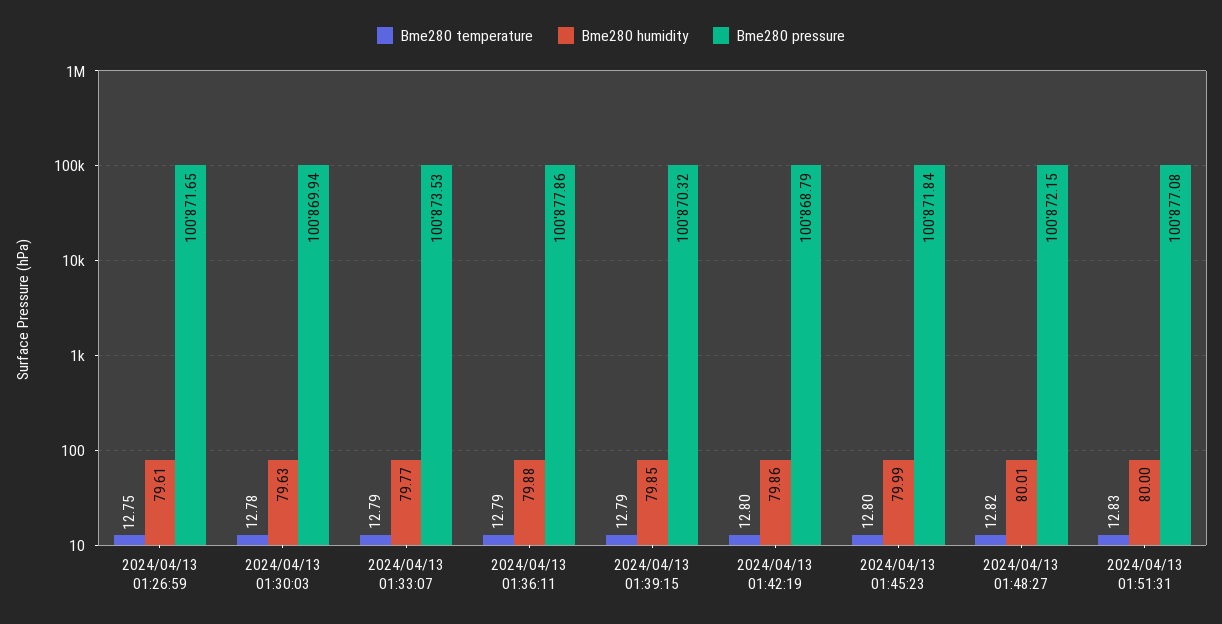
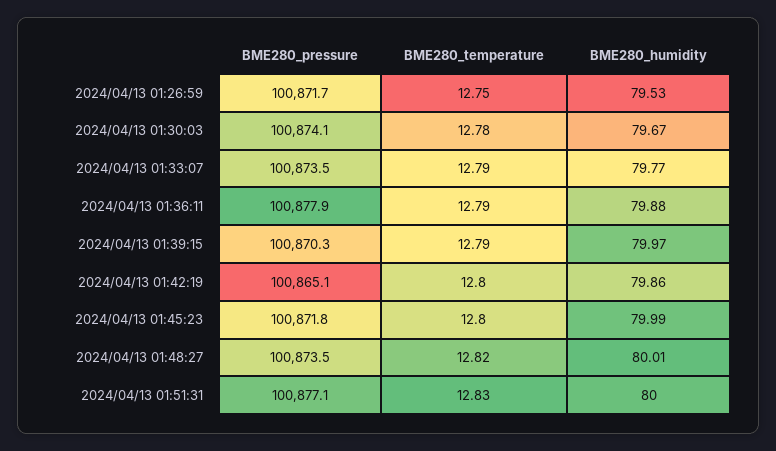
  {
    "Bme280 temperature": {
      "2024/04/13 01:26:59": 12.75,
      "2024/04/13 01:30:03": 12.78,
      "2024/04/13 01:33:07": 12.79,
      "2024/04/13 01:36:11": 12.79,
      "2024/04/13 01:39:15": 12.79,
      "2024/04/13 01:42:19": 12.8,
      "2024/04/13 01:45:23": 12.8,
      "2024/04/13 01:48:27": 12.82,
      "2024/04/13 01:51:31": 12.83
    },
    "Bme280 humidity": {
-     "2024/04/13 01:26:59": 79.61,
+     "2024/04/13 01:26:59": 79.53,
-     "2024/04/13 01:30:03": 79.63,
+     "2024/04/13 01:30:03": 79.67,
      "2024/04/13 01:33:07": 79.77,
      "2024/04/13 01:36:11": 79.88,
-     "2024/04/13 01:39:15": 79.85,
+     "2024/04/13 01:39:15": 79.97,
      "2024/04/13 01:42:19": 79.86,
      "2024/04/13 01:45:23": 79.99,
      "2024/04/13 01:48:27": 80.01,
      "2024/04/13 01:51:31": 80
    },
    "Bme280 pressure": {
      "2024/04/13 01:26:59": 100871.65,
-     "2024/04/13 01:30:03": 100869.94,
+     "2024/04/13 01:30:03": 100874.1,
      "2024/04/13 01:33:07": 100873.53,
      "2024/04/13 01:36:11": 100877.86,
      "2024/04/13 01:39:15": 100870.32,
-     "2024/04/13 01:42:19": 100868.79,
+     "2024/04/13 01:42:19": 100865.1,
      "2024/04/13 01:45:23": 100871.84,
-     "2024/04/13 01:48:27": 100872.15,
+     "2024/04/13 01:48:27": 100873.5,
      "2024/04/13 01:51:31": 100877.08
    }
  }

